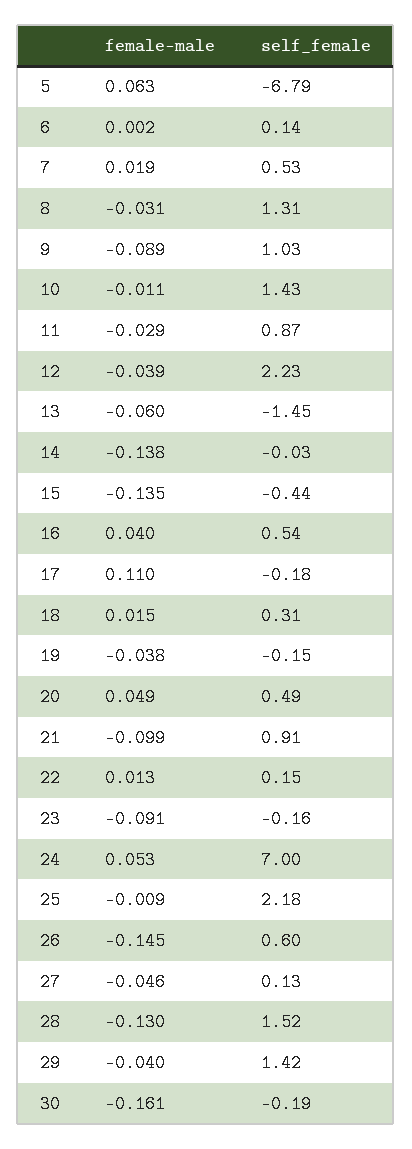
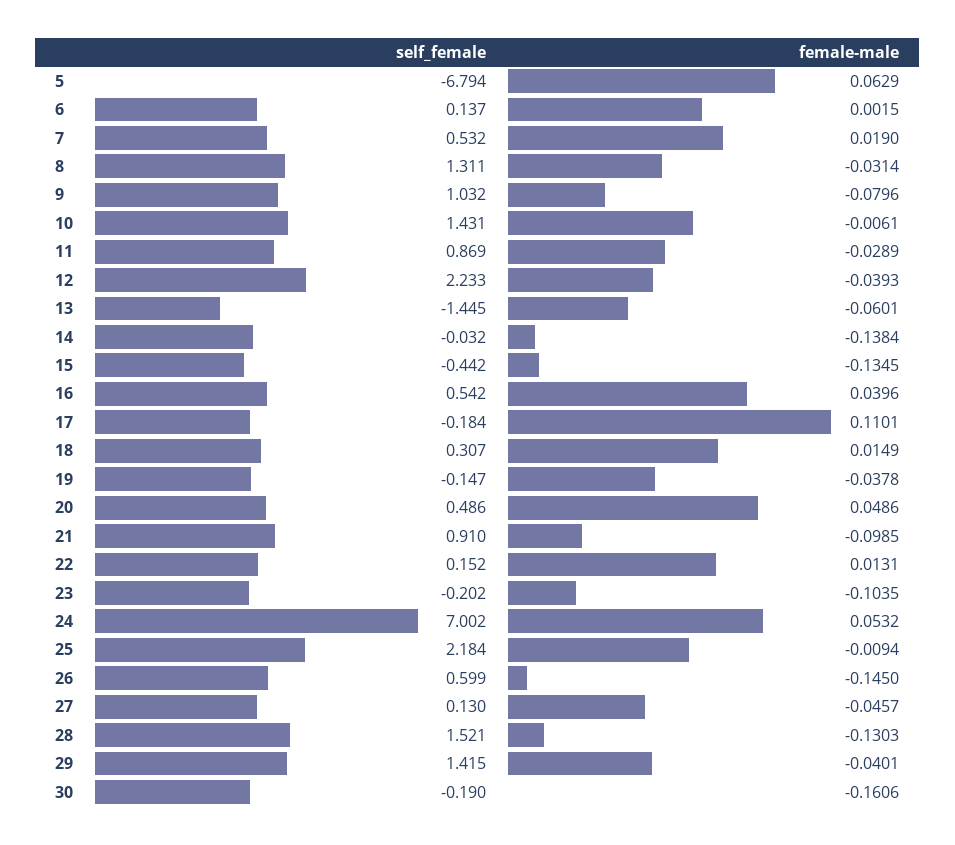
  {
    "female-male": {
      "5": 0.0629,
      "6": 0.0015,
      "7": 0.019,
      "8": -0.0314,
-     "9": -0.089,
+     "9": -0.0796,
-     "10": -0.011,
+     "10": -0.0061,
      "11": -0.0289,
      "12": -0.0393,
      "13": -0.0601,
      "14": -0.1384,
      "15": -0.1345,
      "16": 0.0396,
      "17": 0.1101,
      "18": 0.0149,
      "19": -0.0378,
      "20": 0.0486,
      "21": -0.0985,
      "22": 0.0131,
-     "23": -0.091,
+     "23": -0.1035,
      "24": 0.0532,
      "25": -0.0094,
      "26": -0.145,
      "27": -0.0457,
      "28": -0.1303,
      "29": -0.0401,
      "30": -0.1606
    },
    "self_female": {
      "5": -6.794,
      "6": 0.137,
      "7": 0.532,
      "8": 1.311,
      "9": 1.032,
      "10": 1.431,
      "11": 0.869,
      "12": 2.233,
      "13": -1.445,
      "14": -0.032,
      "15": -0.442,
      "16": 0.542,
      "17": -0.184,
      "18": 0.307,
      "19": -0.147,
      "20": 0.486,
      "21": 0.91,
      "22": 0.152,
-     "23": -0.16,
+     "23": -0.202,
      "24": 7.002,
      "25": 2.184,
      "26": 0.599,
      "27": 0.13,
      "28": 1.521,
      "29": 1.415,
      "30": -0.19
    }
  }

